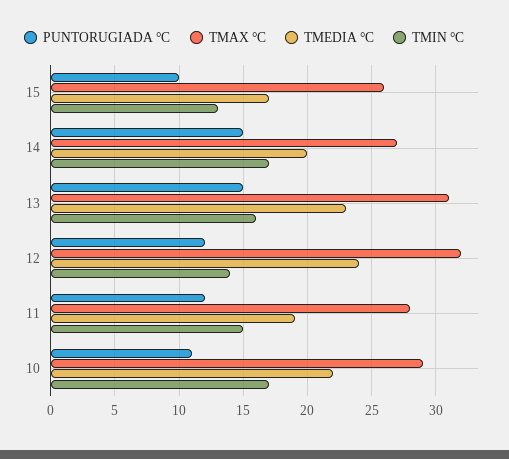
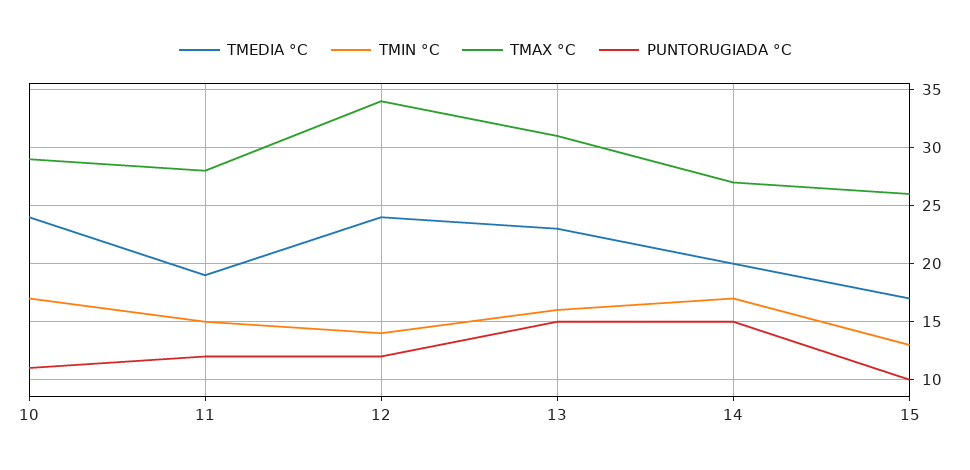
  {
    "PUNTORUGIADA °C": {
      "15": 10,
      "14": 15,
      "13": 15,
      "12": 12,
      "11": 12,
      "10": 11
    },
    "TMAX °C": {
      "15": 26,
      "14": 27,
      "13": 31,
-     "12": 32,
+     "12": 34,
      "11": 28,
      "10": 29
    },
    "TMEDIA °C": {
      "15": 17,
      "14": 20,
      "13": 23,
      "12": 24,
      "11": 19,
-     "10": 22
+     "10": 24
    },
    "TMIN °C": {
      "15": 13,
      "14": 17,
      "13": 16,
      "12": 14,
      "11": 15,
      "10": 17
    }
  }

